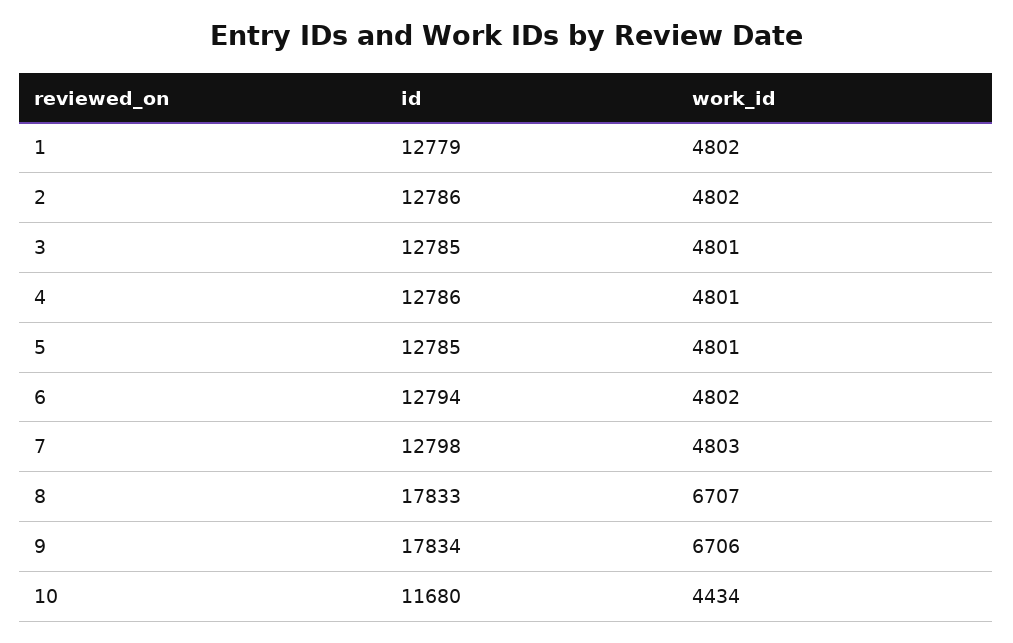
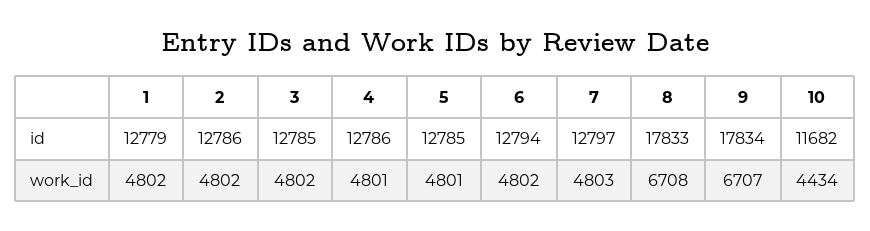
  {
    "id": {
      "1": 12779,
      "2": 12786,
      "3": 12785,
      "4": 12786,
      "5": 12785,
      "6": 12794,
-     "7": 12798,
+     "7": 12797,
      "8": 17833,
      "9": 17834,
-     "10": 11680
+     "10": 11682
    },
    "work_id": {
      "1": 4802,
      "2": 4802,
-     "3": 4801,
+     "3": 4802,
      "4": 4801,
      "5": 4801,
      "6": 4802,
      "7": 4803,
-     "8": 6707,
+     "8": 6708,
-     "9": 6706,
+     "9": 6707,
      "10": 4434
    }
  }

